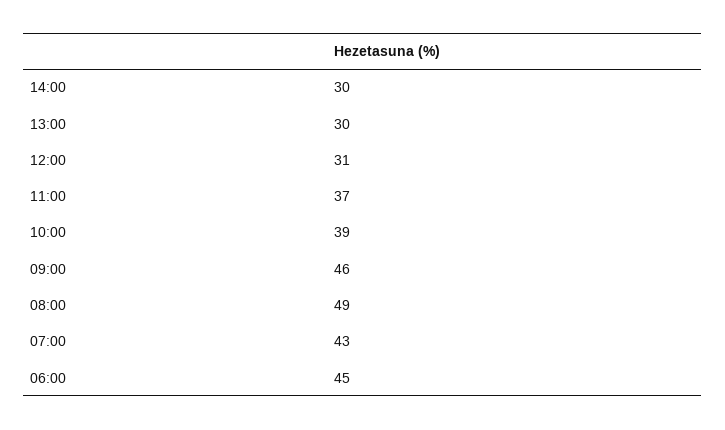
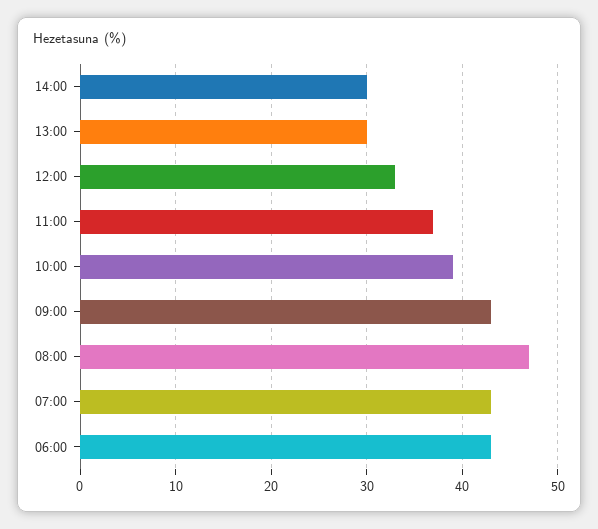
  {
    "14:00": 30,
    "13:00": 30,
-   "12:00": 31,
+   "12:00": 33,
    "11:00": 37,
    "10:00": 39,
-   "09:00": 46,
+   "09:00": 43,
-   "08:00": 49,
+   "08:00": 47,
    "07:00": 43,
-   "06:00": 45
+   "06:00": 43
  }

